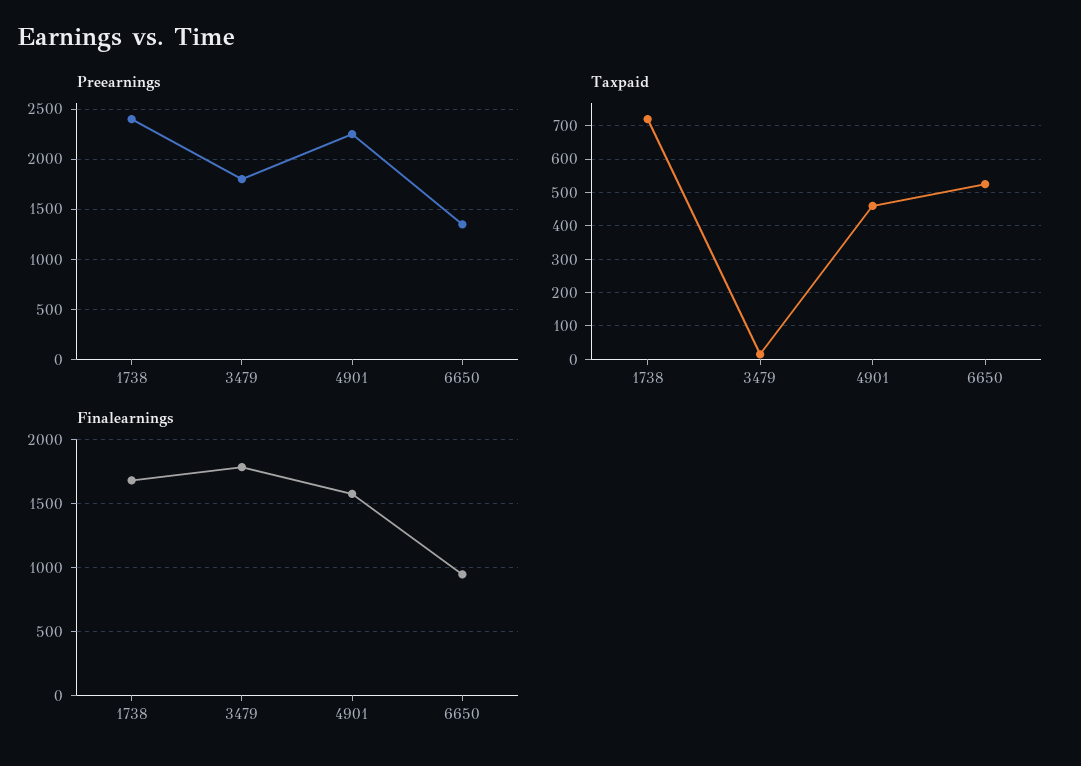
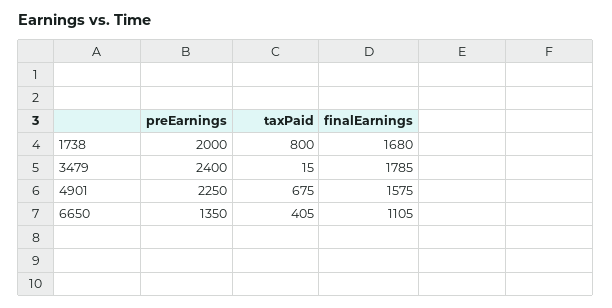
  {
    "Preearnings": {
-     "1738": 2400,
+     "1738": 2000,
-     "3479": 1800,
+     "3479": 2400,
      "4901": 2250,
      "6650": 1350
    },
    "Taxpaid": {
-     "1738": 720,
+     "1738": 800,
      "3479": 15,
-     "4901": 460,
+     "4901": 675,
-     "6650": 520
+     "6650": 405
    },
    "Finalearnings": {
      "1738": 1680,
      "3479": 1785,
      "4901": 1575,
-     "6650": 950
+     "6650": 1105
    }
  }

